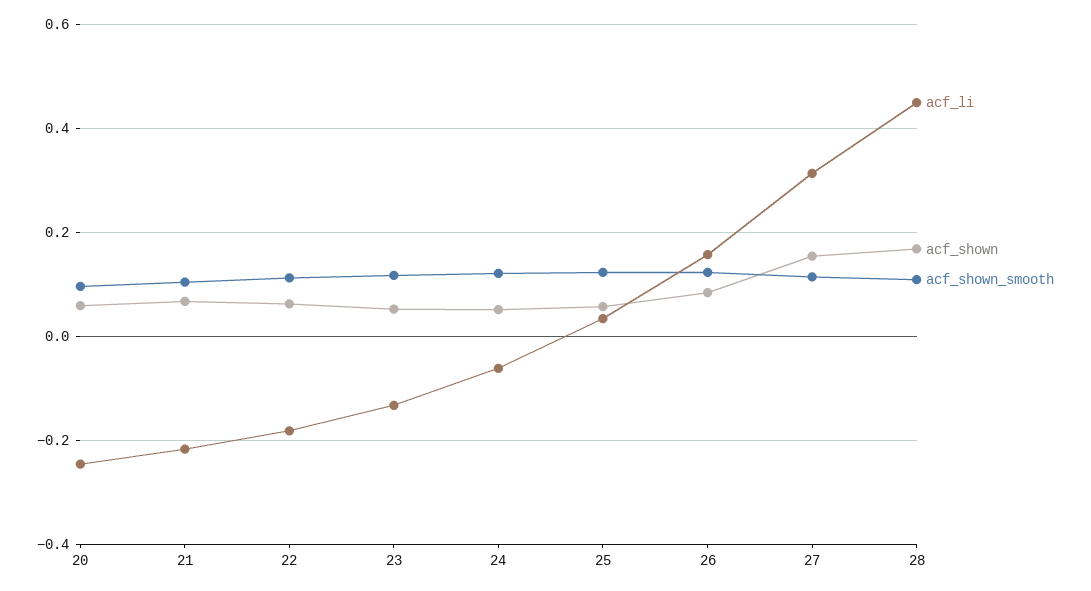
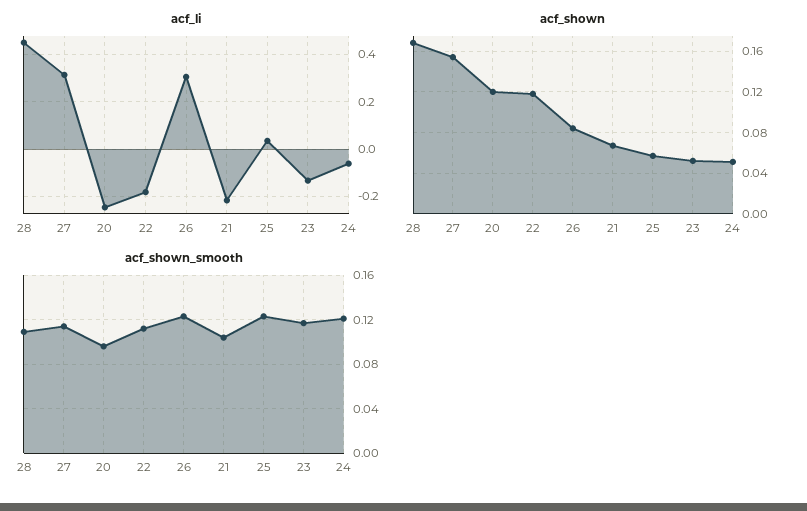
  {
    "acf_li": {
      "20": -0.24,
      "21": -0.22,
      "22": -0.18,
      "23": -0.14,
      "24": -0.06,
      "25": 0.04,
-     "26": 0.16,
+     "26": 0.3,
      "27": 0.32,
      "28": 0.44
    },
    "acf_shown": {
-     "20": 0.06,
+     "20": 0.12,
      "21": 0.07,
-     "22": 0.06,
+     "22": 0.12,
      "23": 0.05,
      "24": 0.05,
      "25": 0.06,
      "26": 0.08,
      "27": 0.15,
      "28": 0.17
    },
    "acf_shown_smooth": {
      "20": 0.1,
      "21": 0.1,
      "22": 0.11,
      "23": 0.12,
      "24": 0.12,
      "25": 0.12,
      "26": 0.12,
      "27": 0.11,
      "28": 0.11
    }
  }

